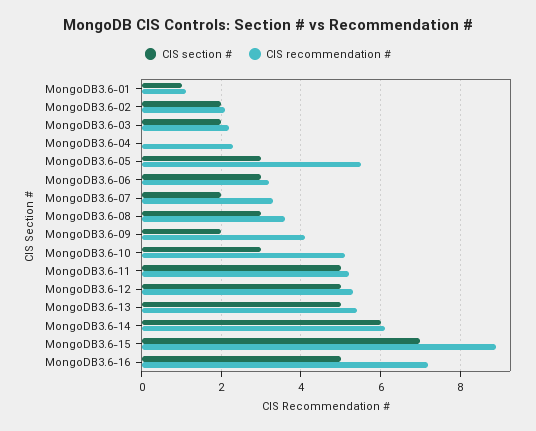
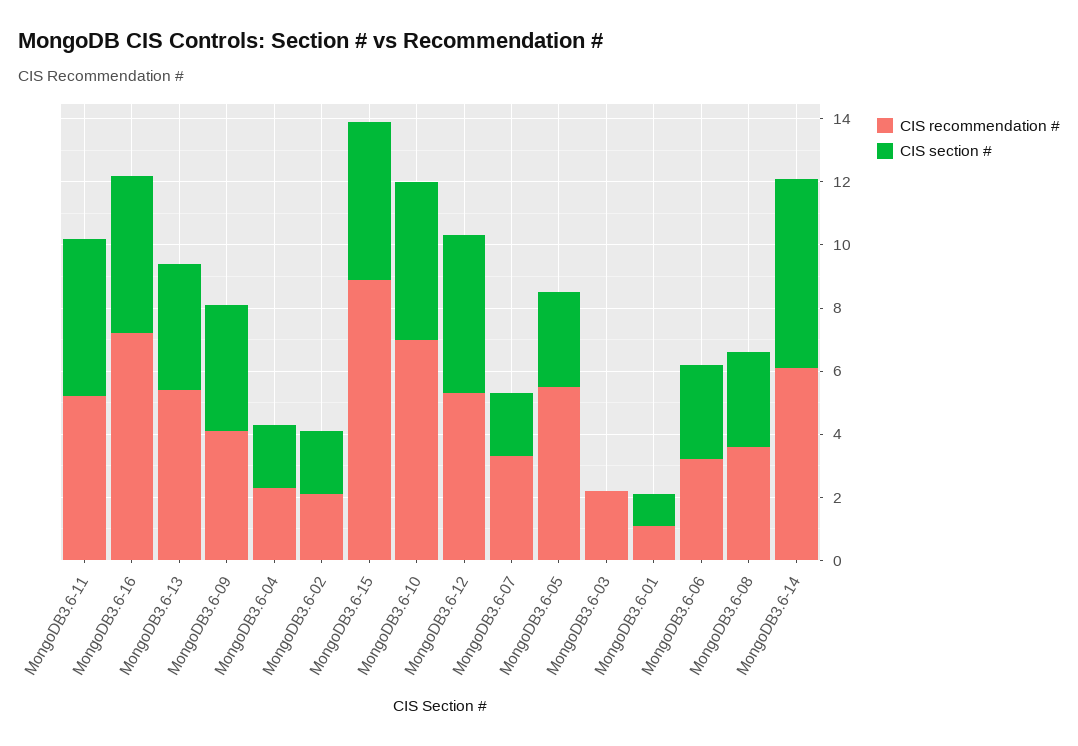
  {
    "CIS section #": {
      "MongoDB3.6-01": 1,
      "MongoDB3.6-02": 2,
-     "MongoDB3.6-03": 2,
+     "MongoDB3.6-03": 0,
-     "MongoDB3.6-04": 0,
+     "MongoDB3.6-04": 2,
      "MongoDB3.6-05": 3,
      "MongoDB3.6-06": 3,
      "MongoDB3.6-07": 2,
      "MongoDB3.6-08": 3,
-     "MongoDB3.6-09": 2,
+     "MongoDB3.6-09": 4,
-     "MongoDB3.6-10": 3,
+     "MongoDB3.6-10": 5,
      "MongoDB3.6-11": 5,
      "MongoDB3.6-12": 5,
-     "MongoDB3.6-13": 5,
+     "MongoDB3.6-13": 4,
      "MongoDB3.6-14": 6,
-     "MongoDB3.6-15": 7,
+     "MongoDB3.6-15": 5,
      "MongoDB3.6-16": 5
    },
    "CIS recommendation #": {
      "MongoDB3.6-01": 1,
      "MongoDB3.6-02": 2,
      "MongoDB3.6-03": 2,
      "MongoDB3.6-04": 2.5,
      "MongoDB3.6-05": 5.5,
      "MongoDB3.6-06": 3,
      "MongoDB3.6-07": 3.5,
      "MongoDB3.6-08": 3.5,
      "MongoDB3.6-09": 4,
-     "MongoDB3.6-10": 5,
+     "MongoDB3.6-10": 7,
      "MongoDB3.6-11": 5,
      "MongoDB3.6-12": 5.5,
      "MongoDB3.6-13": 5.5,
      "MongoDB3.6-14": 6,
      "MongoDB3.6-15": 9,
      "MongoDB3.6-16": 7
    }
  }

